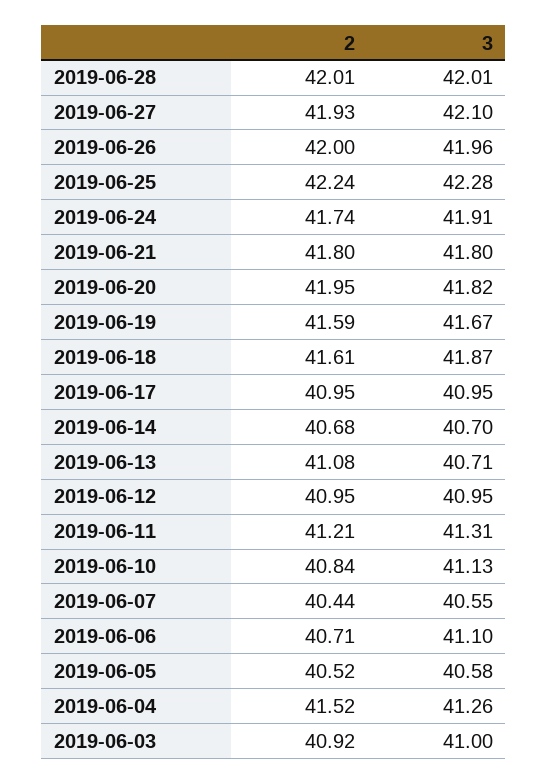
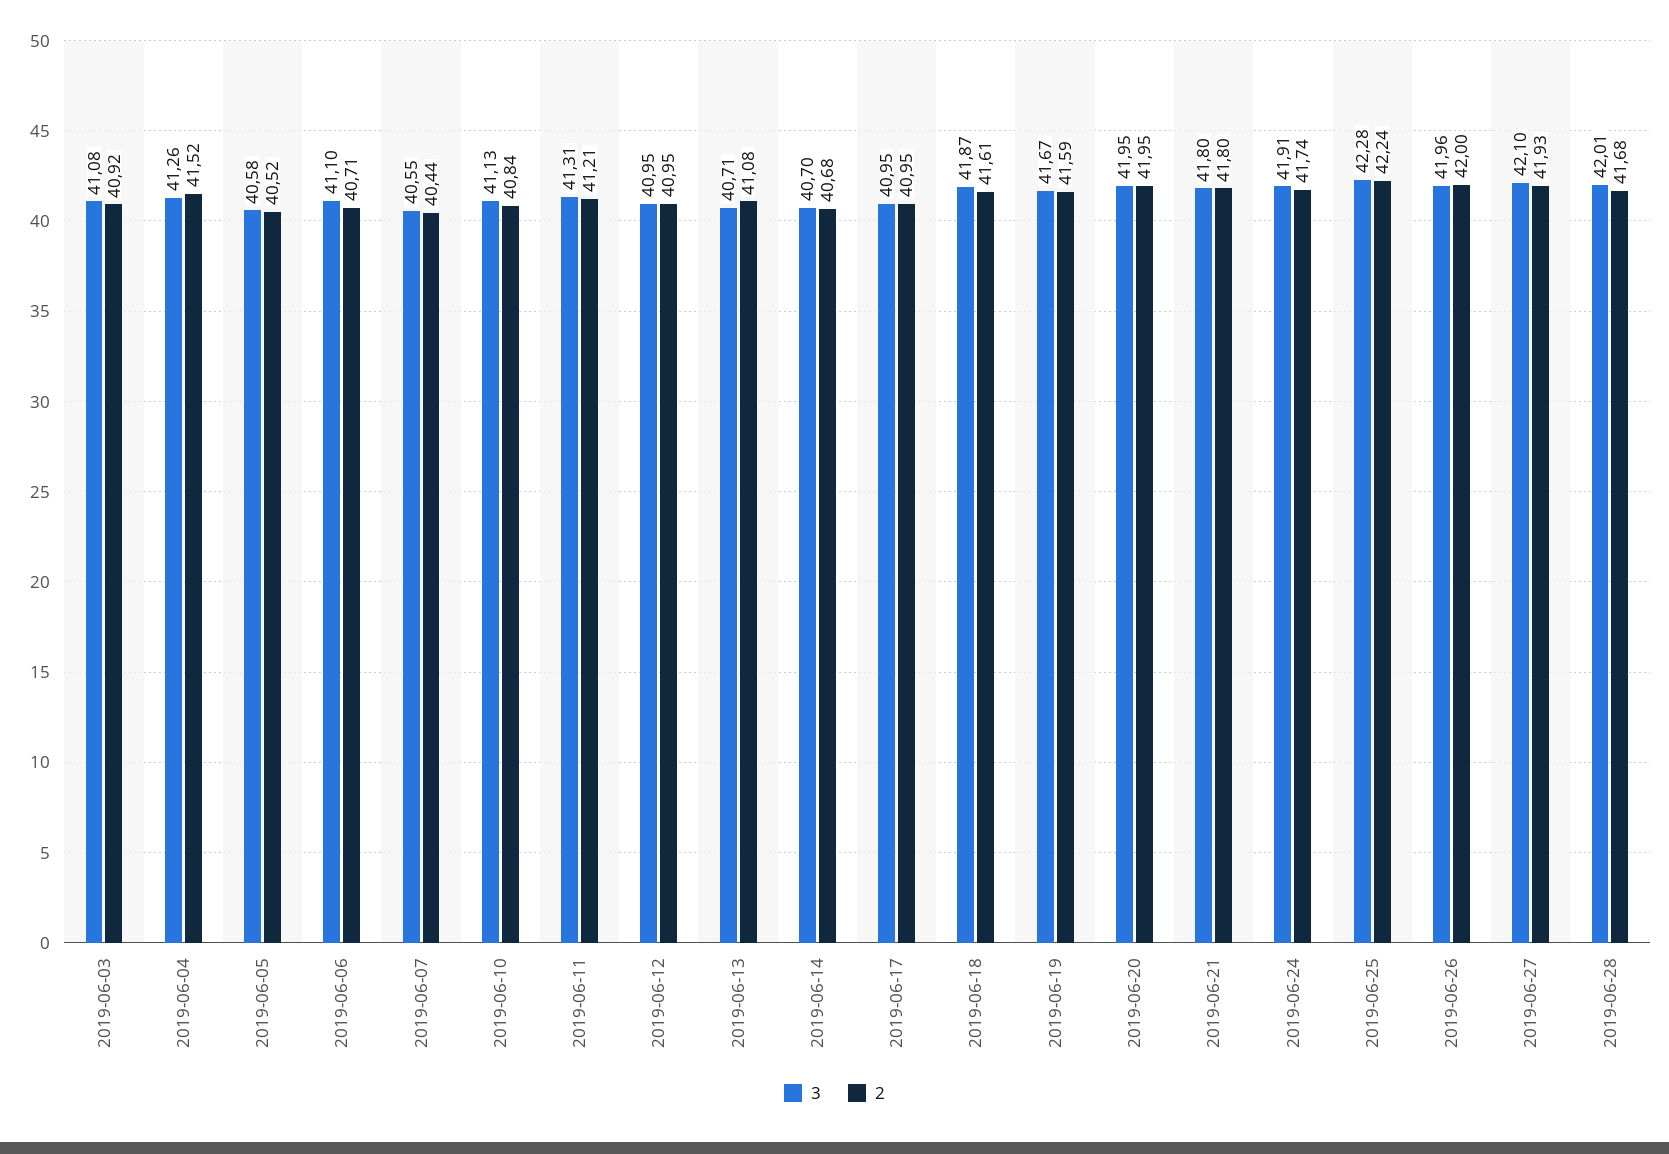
  {
    "2": {
-     "2019-06-28": 42.01,
+     "2019-06-28": 41.68,
      "2019-06-27": 41.93,
      "2019-06-26": 42,
      "2019-06-25": 42.24,
      "2019-06-24": 41.74,
      "2019-06-21": 41.8,
      "2019-06-20": 41.95,
      "2019-06-19": 41.59,
      "2019-06-18": 41.61,
      "2019-06-17": 40.95,
      "2019-06-14": 40.68,
      "2019-06-13": 41.08,
      "2019-06-12": 40.95,
      "2019-06-11": 41.21,
      "2019-06-10": 40.84,
      "2019-06-07": 40.44,
      "2019-06-06": 40.71,
      "2019-06-05": 40.52,
      "2019-06-04": 41.52,
      "2019-06-03": 40.92
    },
    "3": {
      "2019-06-28": 42.01,
      "2019-06-27": 42.1,
      "2019-06-26": 41.96,
      "2019-06-25": 42.28,
      "2019-06-24": 41.91,
      "2019-06-21": 41.8,
-     "2019-06-20": 41.82,
+     "2019-06-20": 41.95,
      "2019-06-19": 41.67,
      "2019-06-18": 41.87,
      "2019-06-17": 40.95,
      "2019-06-14": 40.7,
      "2019-06-13": 40.71,
      "2019-06-12": 40.95,
      "2019-06-11": 41.31,
      "2019-06-10": 41.13,
      "2019-06-07": 40.55,
      "2019-06-06": 41.1,
      "2019-06-05": 40.58,
      "2019-06-04": 41.26,
-     "2019-06-03": 41
+     "2019-06-03": 41.08
    }
  }

